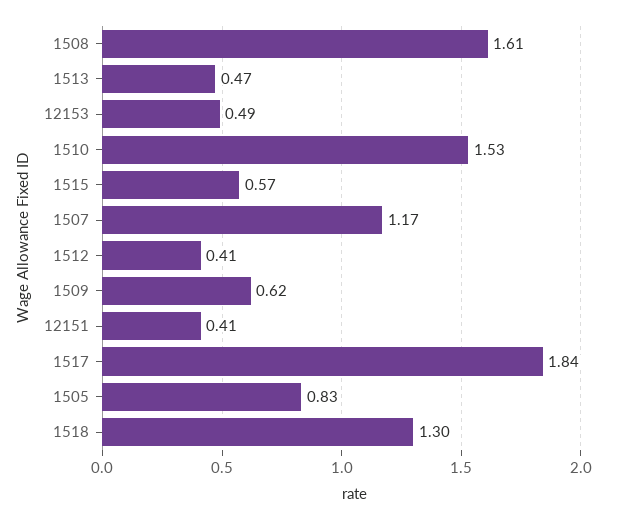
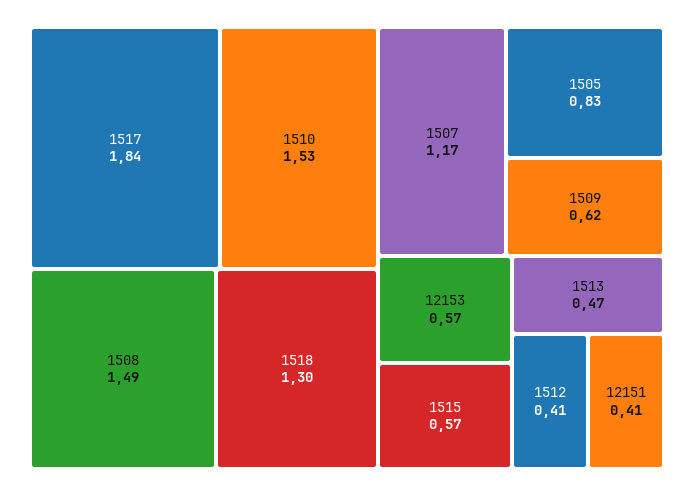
  {
-   "1508": 1.61,
+   "1508": 1.49,
    "1513": 0.47,
-   "12153": 0.49,
+   "12153": 0.57,
    "1510": 1.53,
    "1515": 0.57,
    "1507": 1.17,
    "1512": 0.41,
    "1509": 0.62,
    "12151": 0.41,
    "1517": 1.84,
    "1505": 0.83,
    "1518": 1.3
  }

